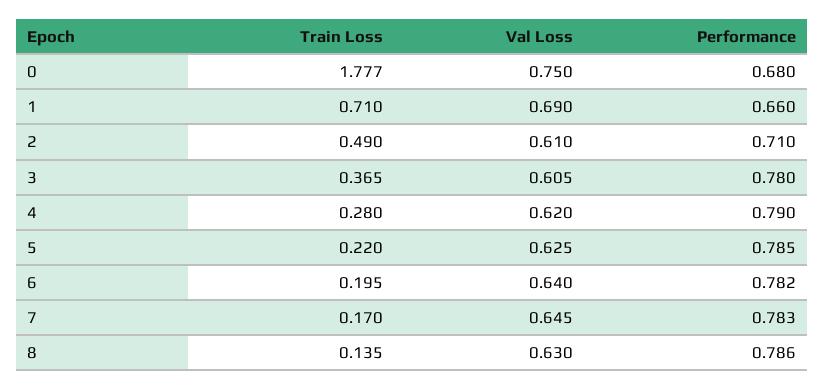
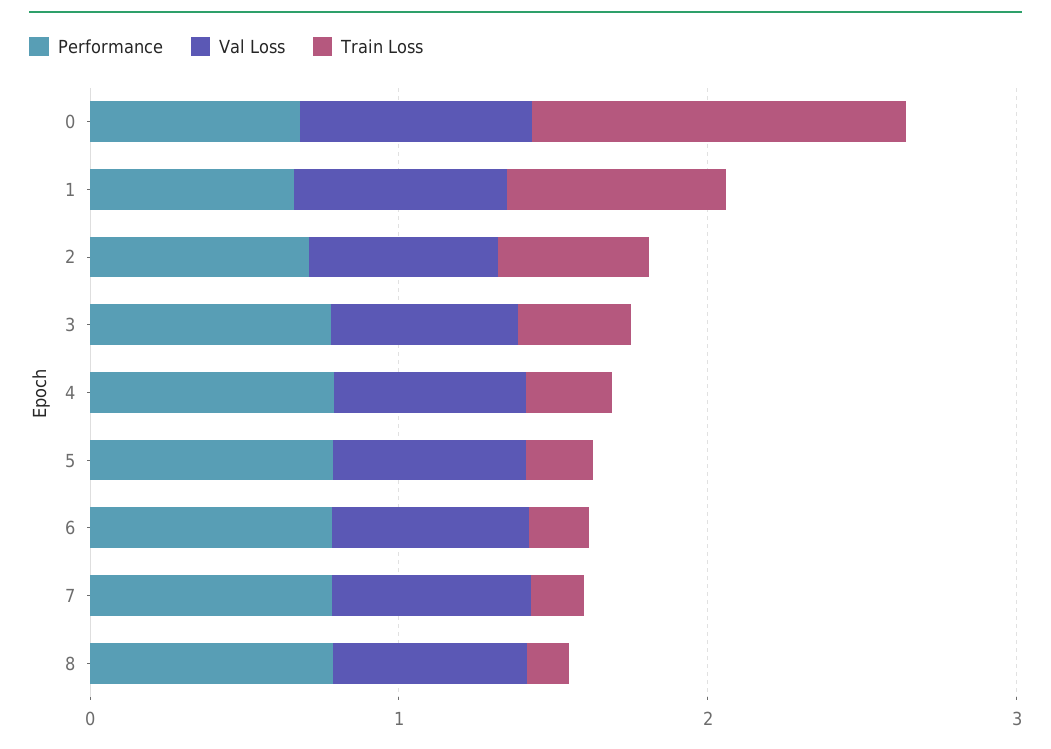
  {
    "Train Loss": {
-     "0": 1.777,
+     "0": 1.2,
      "1": 0.71,
      "2": 0.49,
      "3": 0.365,
      "4": 0.28,
      "5": 0.22,
      "6": 0.195,
      "7": 0.17,
      "8": 0.135
    },
    "Val Loss": {
      "0": 0.75,
      "1": 0.69,
      "2": 0.61,
      "3": 0.605,
      "4": 0.62,
      "5": 0.625,
      "6": 0.64,
      "7": 0.645,
      "8": 0.63
    },
    "Performance": {
      "0": 0.68,
      "1": 0.66,
      "2": 0.71,
      "3": 0.78,
      "4": 0.79,
      "5": 0.785,
      "6": 0.782,
      "7": 0.783,
      "8": 0.786
    }
  }

